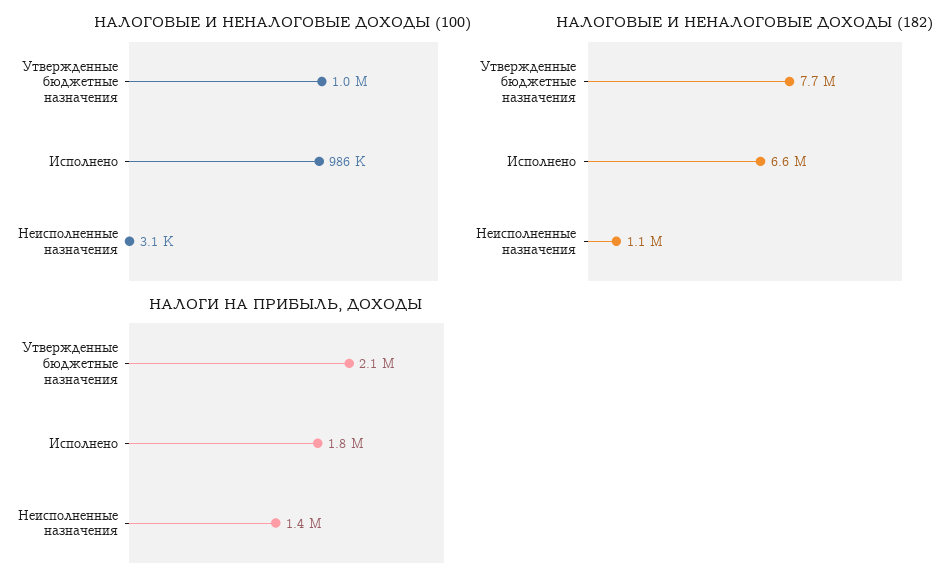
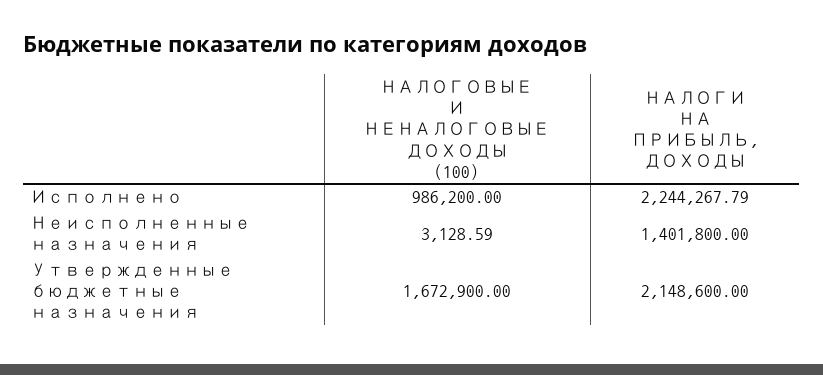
  {
    "НАЛОГОВЫЕ И НЕНАЛОГОВЫЕ ДОХОДЫ (100)": {
-     "Утвержденные бюджетные назначения": 1000000,
+     "Утвержденные бюджетные назначения": 1672900,
      "Исполнено": 986200,
      "Неисполненные назначения": 3128.59
    },
-   "НАЛОГОВЫЕ И НЕНАЛОГОВЫЕ ДОХОДЫ (182)": {
-     "Утвержденные бюджетные назначения": 7700000,
-     "Исполнено": 6600000,
-     "Неисполненные назначения": 1100000
-   },
    "НАЛОГИ НА ПРИБЫЛЬ, ДОХОДЫ": {
      "Утвержденные бюджетные назначения": 2148600,
-     "Исполнено": 1800000,
+     "Исполнено": 2244267.79,
      "Неисполненные назначения": 1401800
    }
  }

